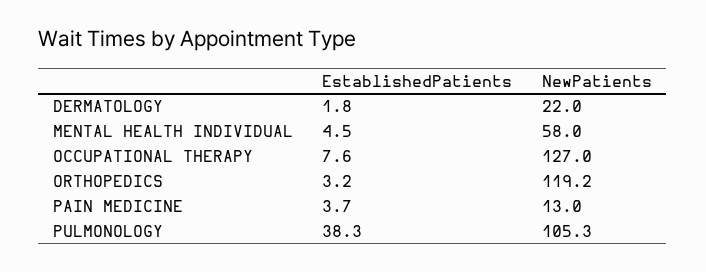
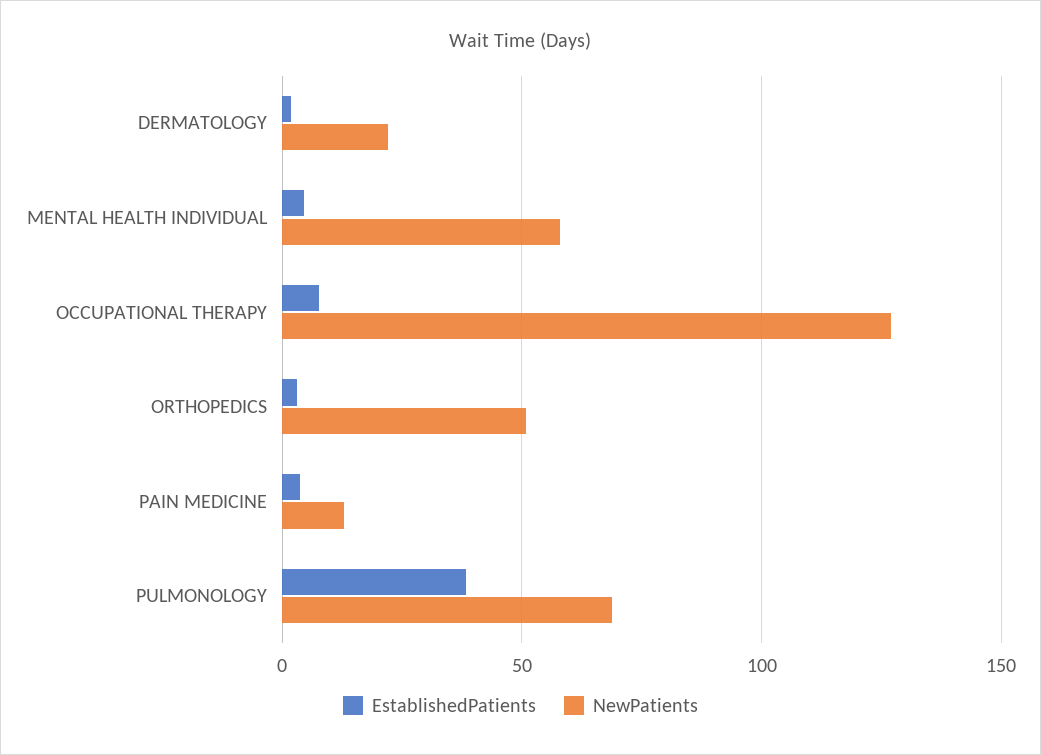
  {
    "EstablishedPatients": {
      "DERMATOLOGY": 1.8,
      "MENTAL HEALTH INDIVIDUAL": 4.5,
      "OCCUPATIONAL THERAPY": 7.6,
      "ORTHOPEDICS": 3.2,
      "PAIN MEDICINE": 3.7,
      "PULMONOLOGY": 38.3
    },
    "NewPatients": {
      "DERMATOLOGY": 22,
      "MENTAL HEALTH INDIVIDUAL": 58,
      "OCCUPATIONAL THERAPY": 127,
-     "ORTHOPEDICS": 119.2,
+     "ORTHOPEDICS": 50,
      "PAIN MEDICINE": 13,
-     "PULMONOLOGY": 105.3
+     "PULMONOLOGY": 70
    }
  }

